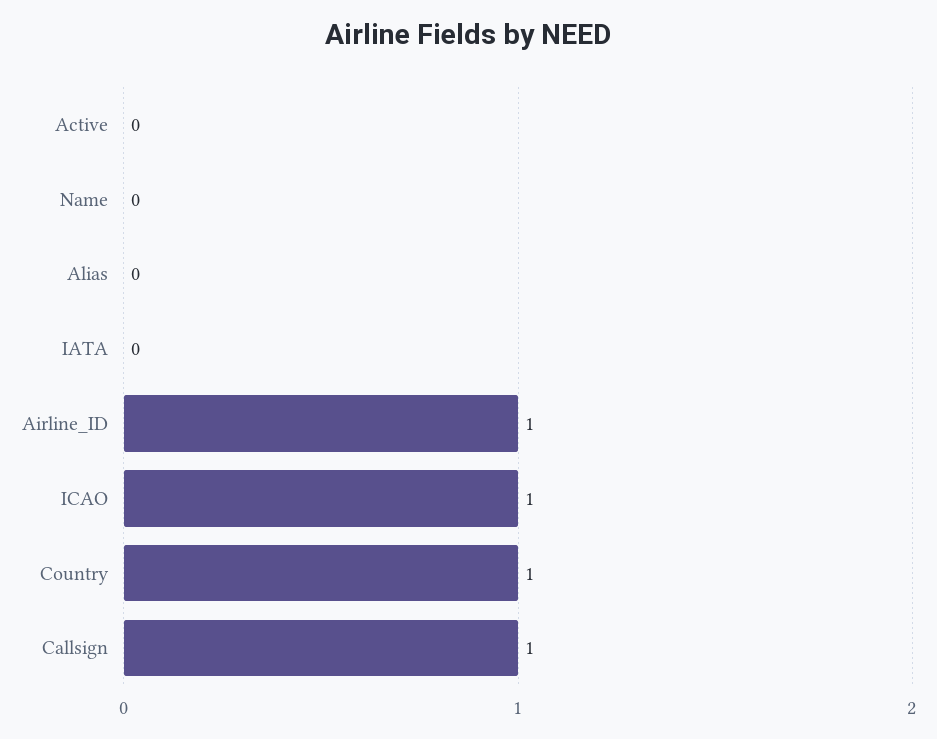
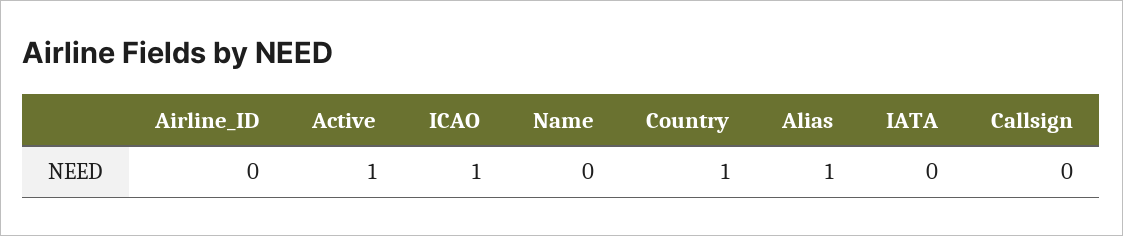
  {
-   "Active": 0,
+   "Active": 1,
    "Name": 0,
-   "Alias": 0,
+   "Alias": 1,
    "IATA": 0,
-   "Airline_ID": 1,
+   "Airline_ID": 0,
    "ICAO": 1,
    "Country": 1,
-   "Callsign": 1
+   "Callsign": 0
  }

